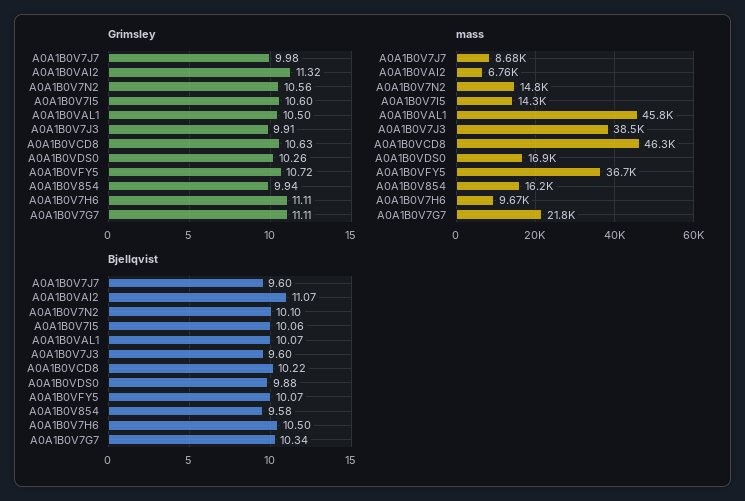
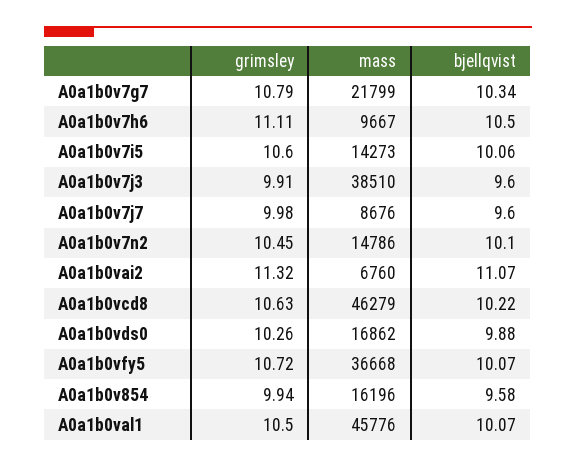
  {
    "Grimsley": {
      "A0A1B0V7J7": 9.98,
      "A0A1B0VAI2": 11.32,
-     "A0A1B0V7N2": 10.56,
+     "A0A1B0V7N2": 10.45,
      "A0A1B0V7I5": 10.6,
      "A0A1B0VAL1": 10.5,
      "A0A1B0V7J3": 9.91,
      "A0A1B0VCD8": 10.63,
      "A0A1B0VDS0": 10.26,
      "A0A1B0VFY5": 10.72,
      "A0A1B0V854": 9.94,
      "A0A1B0V7H6": 11.11,
-     "A0A1B0V7G7": 11.11
+     "A0A1B0V7G7": 10.79
    },
    "mass": {
      "A0A1B0V7J7": 8676,
      "A0A1B0VAI2": 6760,
      "A0A1B0V7N2": 14786,
      "A0A1B0V7I5": 14273,
      "A0A1B0VAL1": 45776,
      "A0A1B0V7J3": 38510,
      "A0A1B0VCD8": 46279,
      "A0A1B0VDS0": 16862,
      "A0A1B0VFY5": 36668,
      "A0A1B0V854": 16196,
      "A0A1B0V7H6": 9667,
      "A0A1B0V7G7": 21799
    },
    "Bjellqvist": {
      "A0A1B0V7J7": 9.6,
      "A0A1B0VAI2": 11.07,
      "A0A1B0V7N2": 10.1,
      "A0A1B0V7I5": 10.06,
      "A0A1B0VAL1": 10.07,
      "A0A1B0V7J3": 9.6,
      "A0A1B0VCD8": 10.22,
      "A0A1B0VDS0": 9.88,
      "A0A1B0VFY5": 10.07,
      "A0A1B0V854": 9.58,
      "A0A1B0V7H6": 10.5,
      "A0A1B0V7G7": 10.34
    }
  }

